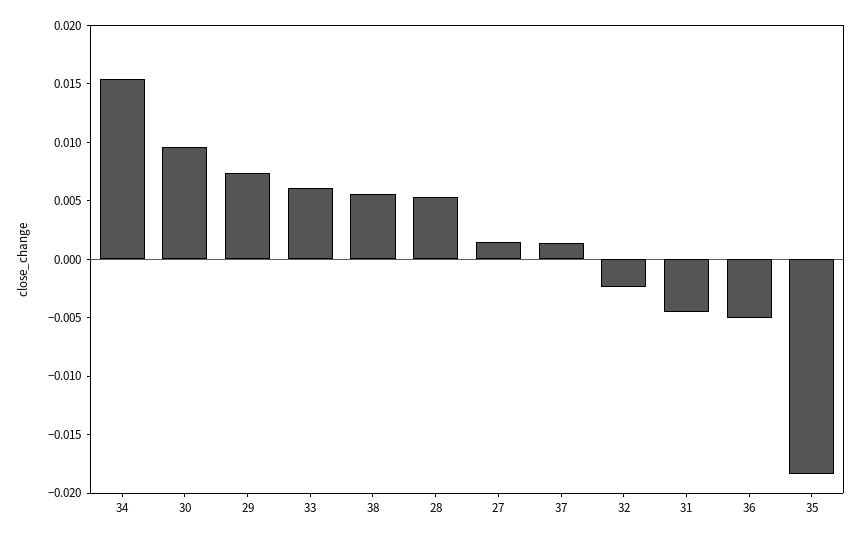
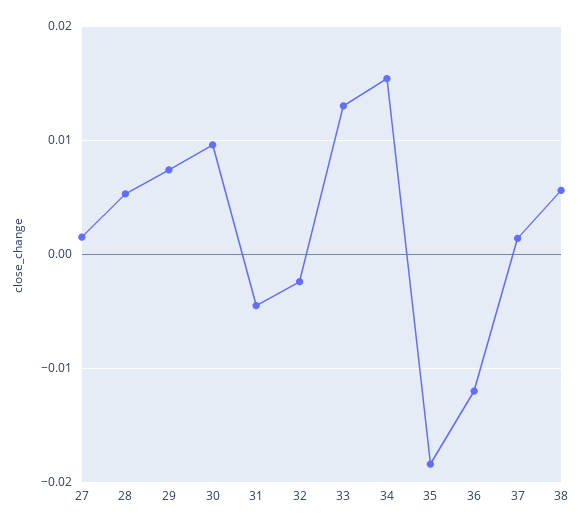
  {
    "34": 0.015,
    "30": 0.01,
    "29": 0.007,
-   "33": 0.006,
+   "33": 0.013,
    "38": 0.006,
    "28": 0.005,
    "27": 0.002,
    "37": 0.001,
    "32": -0.002,
    "31": -0.005,
-   "36": -0.005,
+   "36": -0.012,
    "35": -0.018
  }

